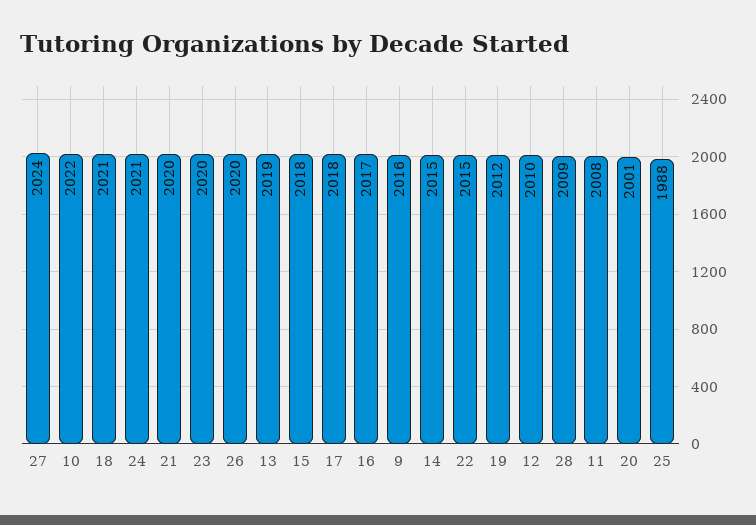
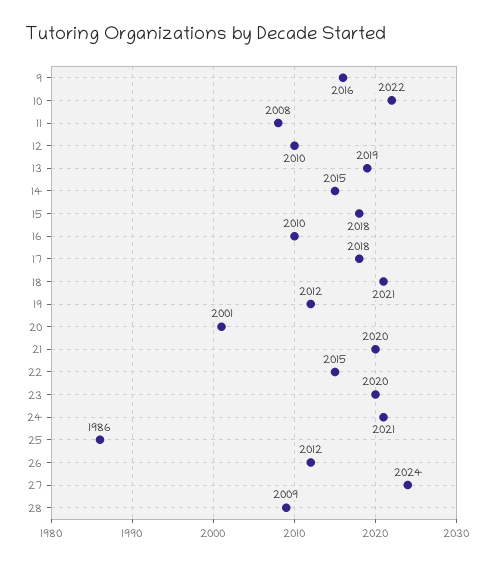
  {
    "27": 2024,
    "10": 2022,
    "18": 2021,
    "24": 2021,
    "21": 2020,
    "23": 2020,
-   "26": 2020,
+   "26": 2012,
    "13": 2019,
    "15": 2018,
    "17": 2018,
-   "16": 2017,
+   "16": 2010,
    "9": 2016,
    "14": 2015,
    "22": 2015,
    "19": 2012,
    "12": 2010,
    "28": 2009,
    "11": 2008,
    "20": 2001,
-   "25": 1988
+   "25": 1986
  }

